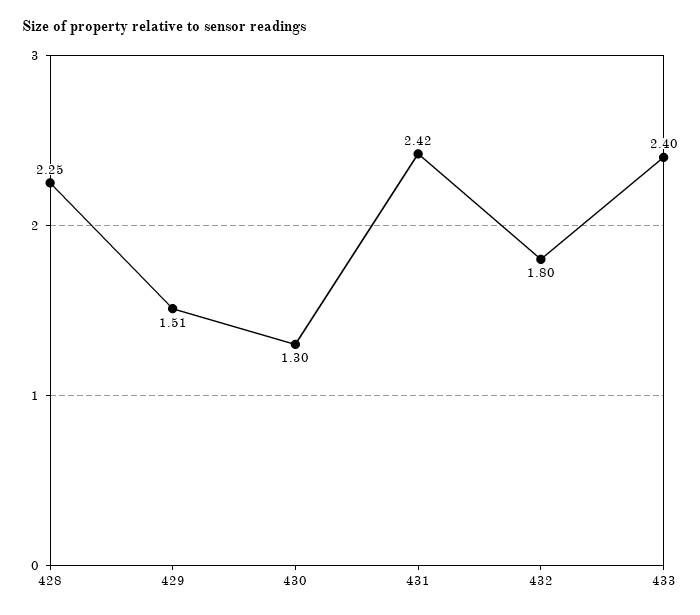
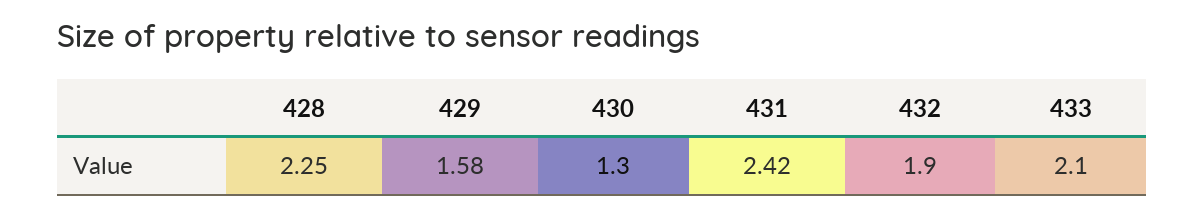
  {
    "428": 2.25,
-   "429": 1.51,
+   "429": 1.58,
    "430": 1.3,
    "431": 2.42,
-   "432": 1.8,
+   "432": 1.9,
-   "433": 2.4
+   "433": 2.1
  }

